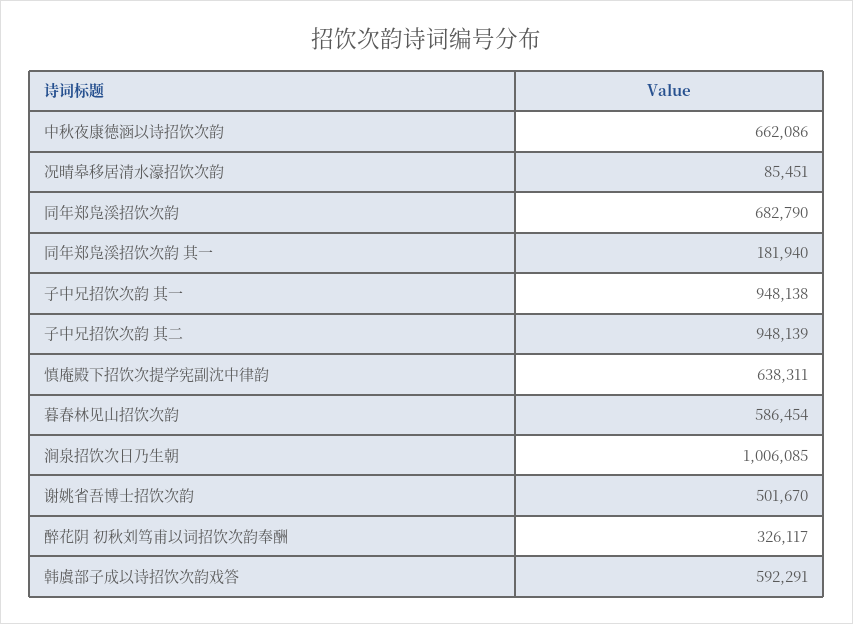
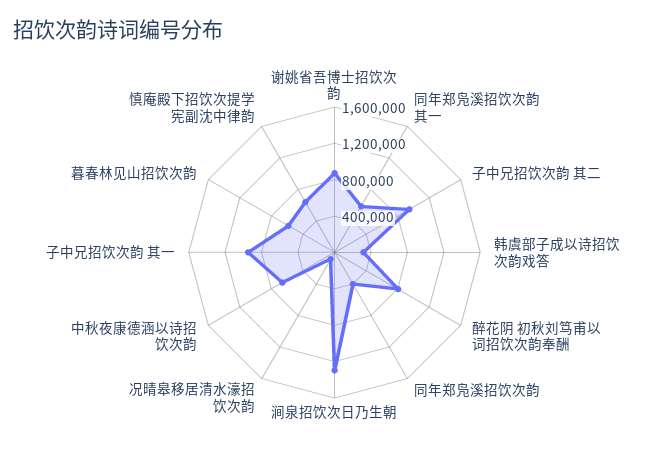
  {
    "中秋夜康德涵以诗招饮次韵": 662086,
    "况晴皋移居清水濠招饮次韵": 85451,
-   "同年郑凫溪招饮次韵": 682790,
+   "同年郑凫溪招饮次韵": 400000,
-   "同年郑凫溪招饮次韵 其一": 181940,
+   "同年郑凫溪招饮次韵 其一": 600000,
    "子中兄招饮次韵 其一": 948138,
    "子中兄招饮次韵 其二": 948139,
    "慎庵殿下招饮次提学宪副沈中律韵": 638311,
    "暮春林见山招饮次韵": 586454,
-   "涧泉招饮次日乃生朝": 1006085,
+   "涧泉招饮次日乃生朝": 1300000,
-   "谢姚省吾博士招饮次韵": 501670,
+   "谢姚省吾博士招饮次韵": 900000,
-   "醉花阴 初秋刘笃甫以词招饮次韵奉酬": 326117,
+   "醉花阴 初秋刘笃甫以词招饮次韵奉酬": 800000,
-   "韩虞部子成以诗招饮次韵戏答": 592291
+   "韩虞部子成以诗招饮次韵戏答": 300000
  }

